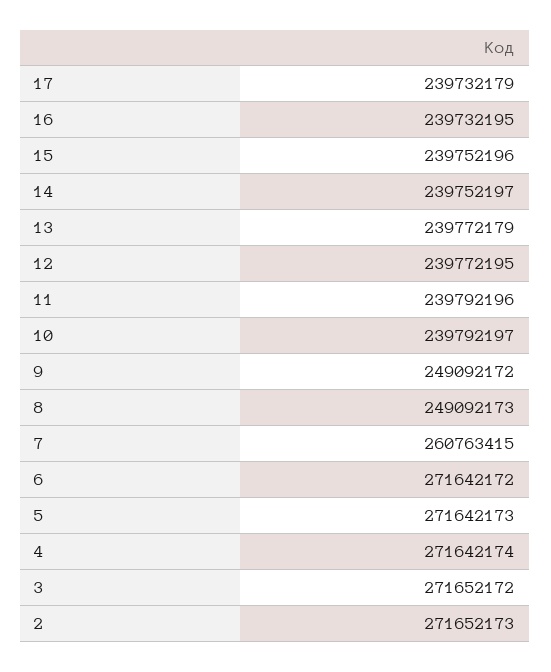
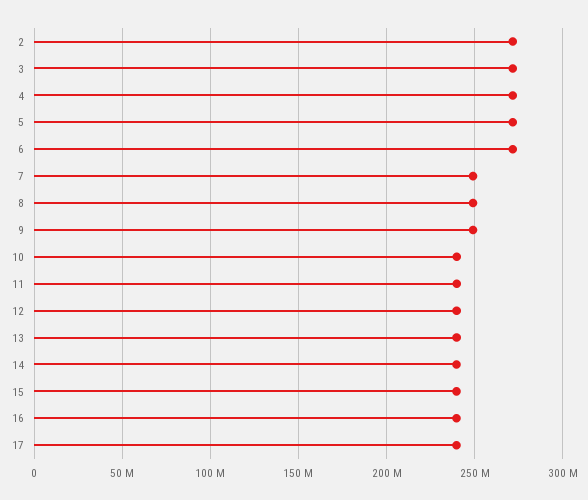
  {
    "17": 239732179,
    "16": 239732195,
    "15": 239752196,
    "14": 239752197,
    "13": 239772179,
    "12": 239772195,
    "11": 239792196,
    "10": 239792197,
    "9": 249092172,
    "8": 249092173,
-   "7": 260763415,
+   "7": 250000000,
    "6": 271642172,
    "5": 271642173,
    "4": 271642174,
    "3": 271652172,
    "2": 271652173
  }

